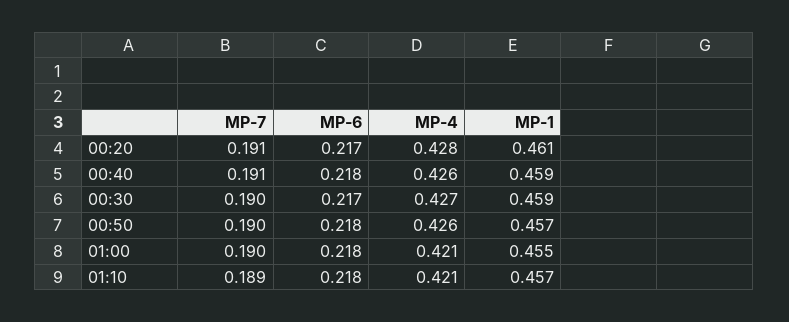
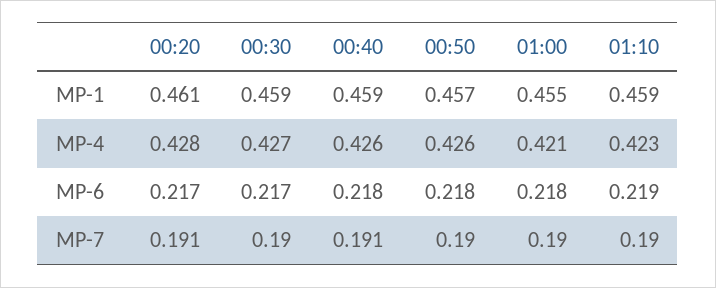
  {
    "MP-7": {
      "00:20": 0.191,
      "00:40": 0.191,
      "00:30": 0.19,
      "00:50": 0.19,
      "01:00": 0.19,
-     "01:10": 0.189
+     "01:10": 0.19
    },
    "MP-6": {
      "00:20": 0.217,
      "00:40": 0.218,
      "00:30": 0.217,
      "00:50": 0.218,
      "01:00": 0.218,
-     "01:10": 0.218
+     "01:10": 0.219
    },
    "MP-4": {
      "00:20": 0.428,
      "00:40": 0.426,
      "00:30": 0.427,
      "00:50": 0.426,
      "01:00": 0.421,
-     "01:10": 0.421
+     "01:10": 0.423
    },
    "MP-1": {
      "00:20": 0.461,
      "00:40": 0.459,
      "00:30": 0.459,
      "00:50": 0.457,
      "01:00": 0.455,
-     "01:10": 0.457
+     "01:10": 0.459
    }
  }

